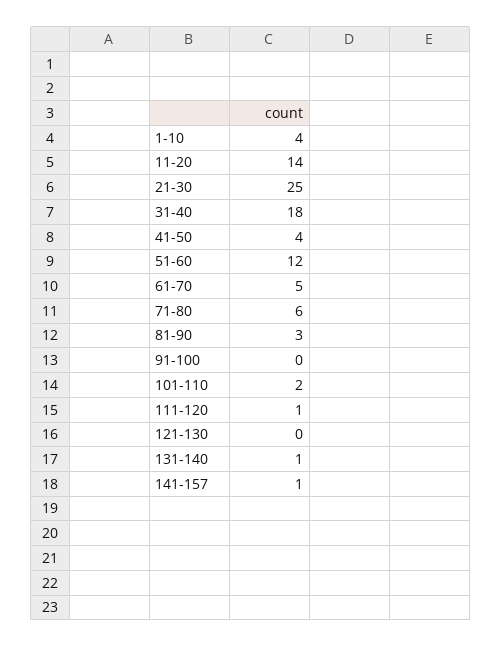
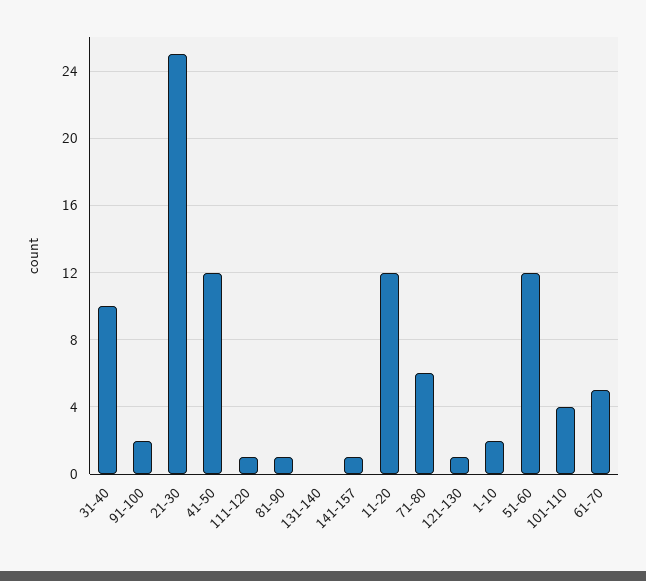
  {
-   "1-10": 4,
+   "1-10": 2,
-   "11-20": 14,
+   "11-20": 12,
    "21-30": 25,
-   "31-40": 18,
+   "31-40": 10,
-   "41-50": 4,
+   "41-50": 12,
    "51-60": 12,
    "61-70": 5,
    "71-80": 6,
-   "81-90": 3,
+   "81-90": 1,
-   "91-100": 0,
+   "91-100": 2,
-   "101-110": 2,
+   "101-110": 4,
    "111-120": 1,
-   "121-130": 0,
+   "121-130": 1,
-   "131-140": 1,
+   "131-140": 0,
    "141-157": 1
  }

